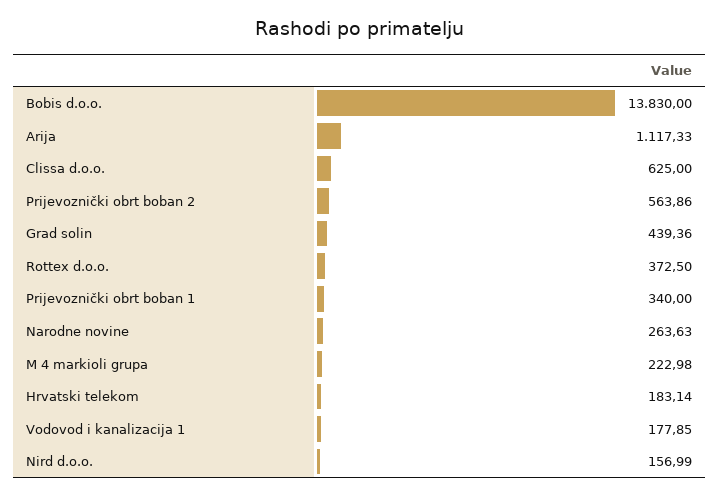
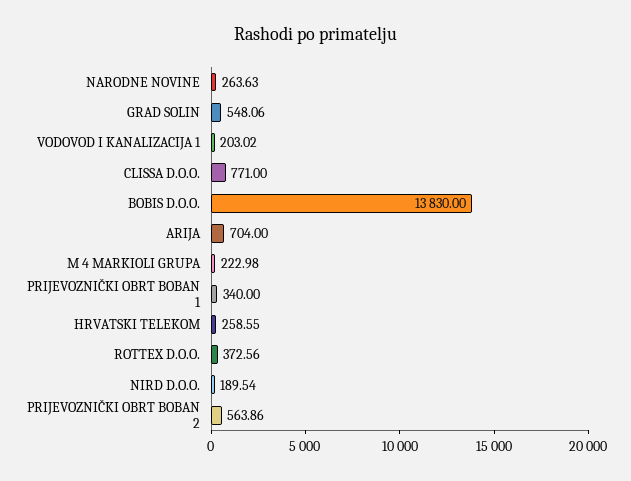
  {
    "Bobis d.o.o.": 13830,
-   "Arija": 1117.33,
+   "Arija": 704,
-   "Clissa d.o.o.": 625,
+   "Clissa d.o.o.": 771,
    "Prijevoznički obrt boban 2": 563.86,
-   "Grad solin": 439.36,
+   "Grad solin": 548.06,
-   "Rottex d.o.o.": 372.5,
+   "Rottex d.o.o.": 372.56,
    "Prijevoznički obrt boban 1": 340,
    "Narodne novine": 263.63,
    "M 4 markioli grupa": 222.98,
-   "Hrvatski telekom": 183.14,
+   "Hrvatski telekom": 258.55,
-   "Vodovod i kanalizacija 1": 177.85,
+   "Vodovod i kanalizacija 1": 203.02,
-   "Nird d.o.o.": 156.99
+   "Nird d.o.o.": 189.54
  }

